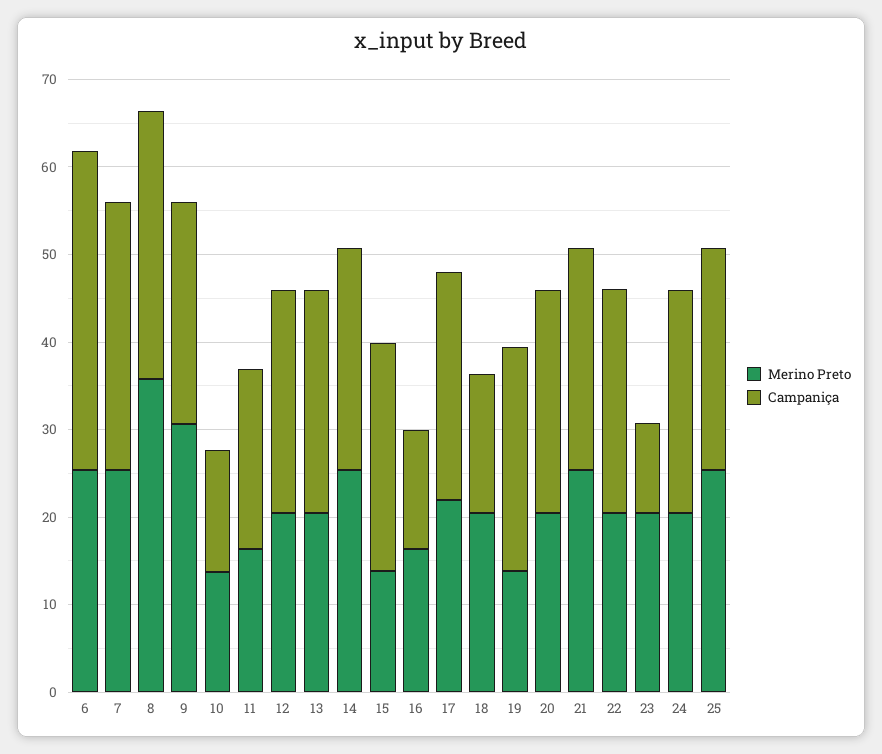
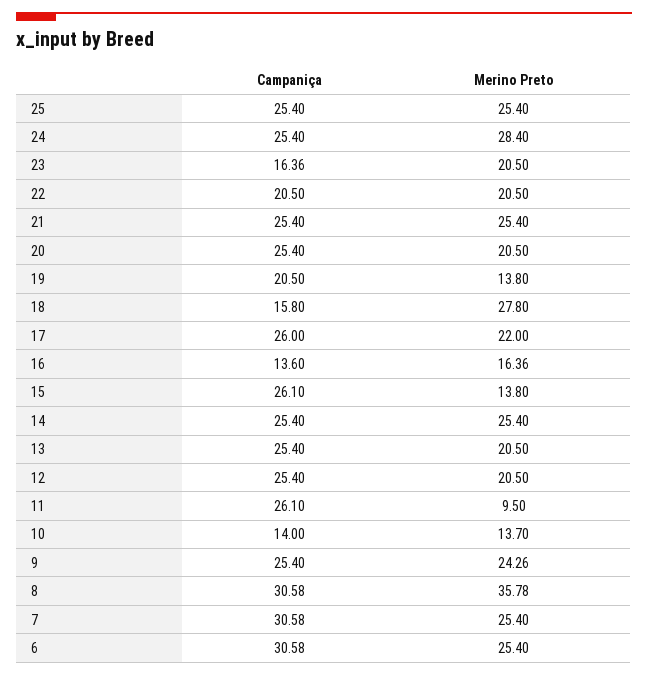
  {
    "Merino Preto": {
      "6": 25.4,
      "7": 25.4,
      "8": 35.78,
-     "9": 30,
+     "9": 24.26,
      "10": 13.7,
-     "11": 16,
+     "11": 9.5,
      "12": 20.5,
      "13": 20.5,
      "14": 25.4,
      "15": 13.8,
      "16": 16.36,
      "17": 22,
-     "18": 20,
+     "18": 27.8,
      "19": 13.8,
      "20": 20.5,
      "21": 25.4,
      "22": 20.5,
      "23": 20.5,
-     "24": 20,
+     "24": 28.4,
      "25": 25.4
    },
    "Campaniça": {
-     "6": 36,
+     "6": 30.58,
      "7": 30.58,
      "8": 30.58,
      "9": 25.4,
      "10": 14,
-     "11": 20,
+     "11": 26.1,
      "12": 25.4,
      "13": 25.4,
      "14": 25.4,
      "15": 26.1,
      "16": 13.6,
      "17": 26,
      "18": 15.8,
-     "19": 26,
+     "19": 20.5,
      "20": 25.4,
      "21": 25.4,
-     "22": 26,
+     "22": 20.5,
-     "23": 10,
+     "23": 16.36,
      "24": 25.4,
      "25": 25.4
    }
  }

